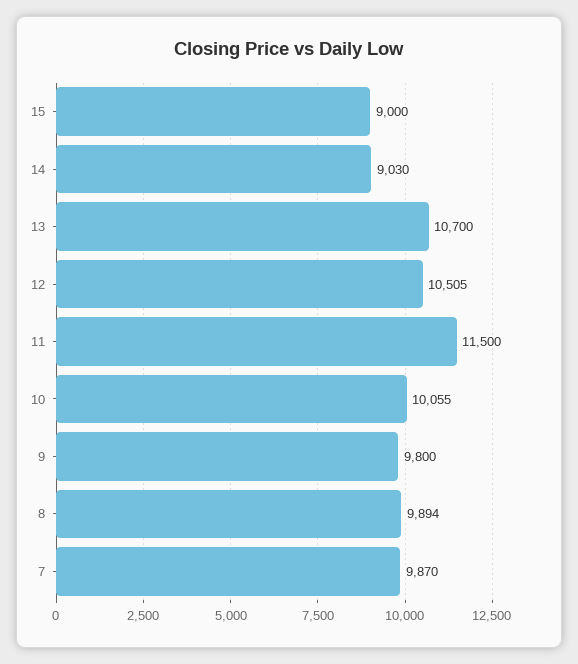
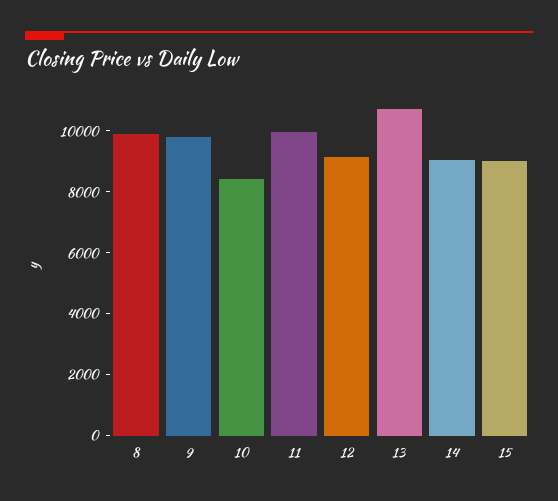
  {
    "15": 9000,
    "14": 9030,
    "13": 10700,
-   "12": 10505,
+   "12": 9000,
-   "11": 11500,
+   "11": 10000,
-   "10": 10055,
+   "10": 8500,
    "9": 9800,
-   "8": 9894,
+   "8": 9894
-   "7": 9870
  }

